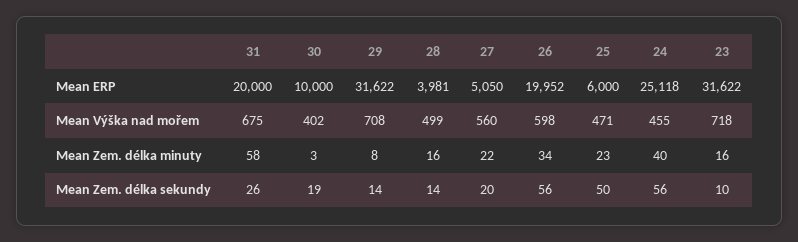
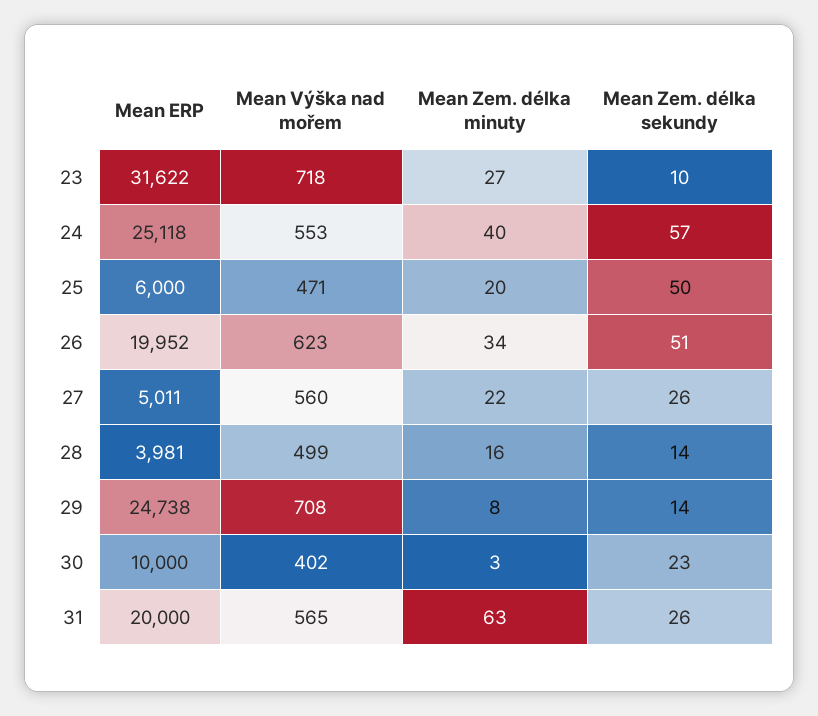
  {
    "31": {
      "Mean ERP": 20000,
-     "Mean Výška nad mořem": 675,
+     "Mean Výška nad mořem": 565,
-     "Mean Zem. délka minuty": 58,
+     "Mean Zem. délka minuty": 63,
      "Mean Zem. délka sekundy": 26
    },
    "30": {
      "Mean ERP": 10000,
      "Mean Výška nad mořem": 402,
      "Mean Zem. délka minuty": 3,
-     "Mean Zem. délka sekundy": 19
+     "Mean Zem. délka sekundy": 23
    },
    "29": {
-     "Mean ERP": 31622,
+     "Mean ERP": 24738,
      "Mean Výška nad mořem": 708,
      "Mean Zem. délka minuty": 8,
      "Mean Zem. délka sekundy": 14
    },
    "28": {
      "Mean ERP": 3981,
      "Mean Výška nad mořem": 499,
      "Mean Zem. délka minuty": 16,
      "Mean Zem. délka sekundy": 14
    },
    "27": {
-     "Mean ERP": 5050,
+     "Mean ERP": 5011,
      "Mean Výška nad mořem": 560,
      "Mean Zem. délka minuty": 22,
-     "Mean Zem. délka sekundy": 20
+     "Mean Zem. délka sekundy": 26
    },
    "26": {
      "Mean ERP": 19952,
-     "Mean Výška nad mořem": 598,
+     "Mean Výška nad mořem": 623,
      "Mean Zem. délka minuty": 34,
-     "Mean Zem. délka sekundy": 56
+     "Mean Zem. délka sekundy": 51
    },
    "25": {
      "Mean ERP": 6000,
      "Mean Výška nad mořem": 471,
-     "Mean Zem. délka minuty": 23,
+     "Mean Zem. délka minuty": 20,
      "Mean Zem. délka sekundy": 50
    },
    "24": {
      "Mean ERP": 25118,
-     "Mean Výška nad mořem": 455,
+     "Mean Výška nad mořem": 553,
      "Mean Zem. délka minuty": 40,
-     "Mean Zem. délka sekundy": 56
+     "Mean Zem. délka sekundy": 57
    },
    "23": {
      "Mean ERP": 31622,
      "Mean Výška nad mořem": 718,
-     "Mean Zem. délka minuty": 16,
+     "Mean Zem. délka minuty": 27,
      "Mean Zem. délka sekundy": 10
    }
  }

